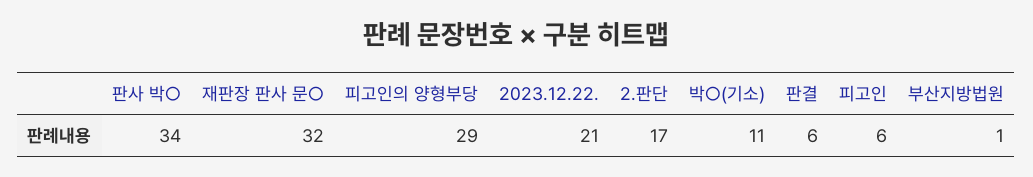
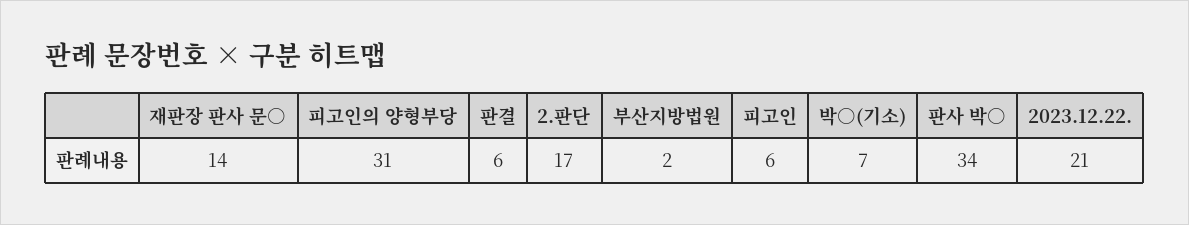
  {
    "판사 박○": 34,
-   "재판장 판사 문○": 32,
+   "재판장 판사 문○": 14,
-   "피고인의 양형부당": 29,
+   "피고인의 양형부당": 31,
    "2023.12.22.": 21,
    "2.판단": 17,
-   "박○(기소)": 11,
+   "박○(기소)": 7,
    "판결": 6,
    "피고인": 6,
-   "부산지방법원": 1
+   "부산지방법원": 2
  }

